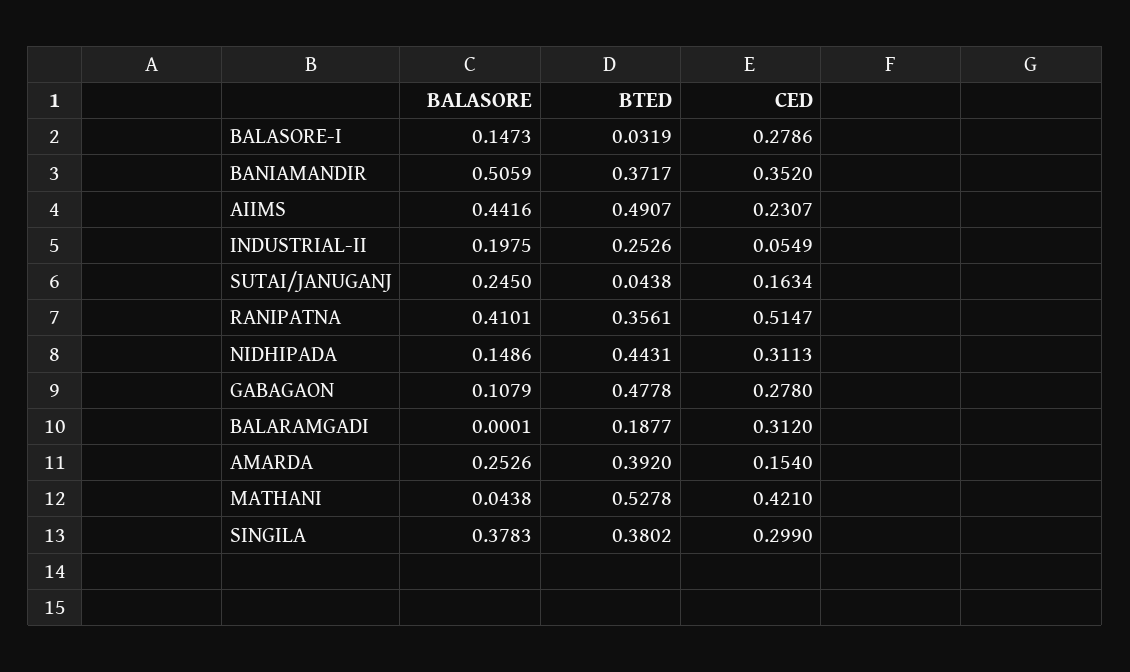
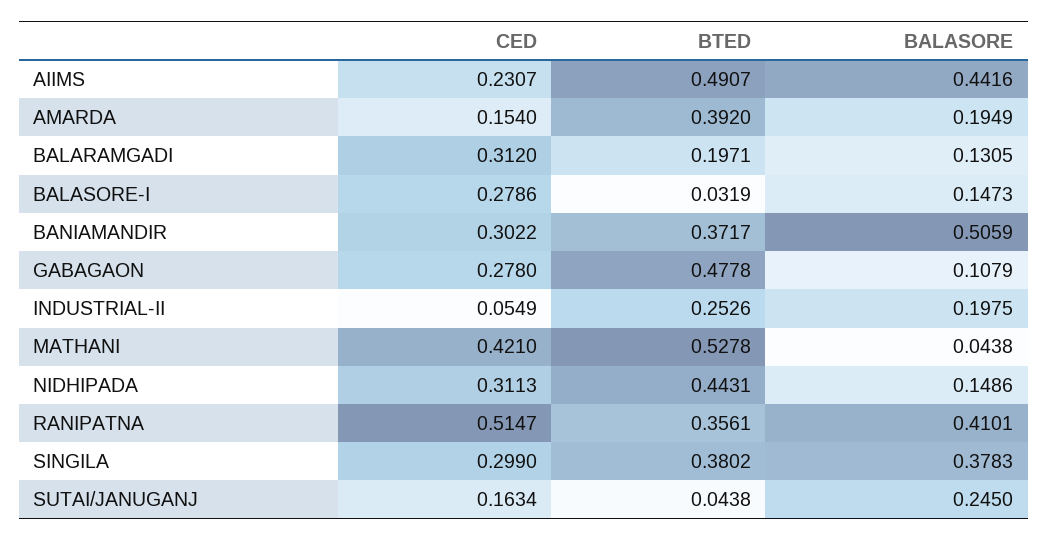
  {
    "BALASORE": {
      "BALASORE-I": 0.1473,
      "BANIAMANDIR": 0.5059,
      "AIIMS": 0.4416,
      "INDUSTRIAL-II": 0.1975,
      "SUTAI/JANUGANJ": 0.245,
      "RANIPATNA": 0.4101,
      "NIDHIPADA": 0.1486,
      "GABAGAON": 0.1079,
-     "BALARAMGADI": 0.0001,
+     "BALARAMGADI": 0.1305,
-     "AMARDA": 0.2526,
+     "AMARDA": 0.1949,
      "MATHANI": 0.0438,
      "SINGILA": 0.3783
    },
    "BTED": {
      "BALASORE-I": 0.0319,
      "BANIAMANDIR": 0.3717,
      "AIIMS": 0.4907,
      "INDUSTRIAL-II": 0.2526,
      "SUTAI/JANUGANJ": 0.0438,
      "RANIPATNA": 0.3561,
      "NIDHIPADA": 0.4431,
      "GABAGAON": 0.4778,
-     "BALARAMGADI": 0.1877,
+     "BALARAMGADI": 0.1971,
      "AMARDA": 0.392,
      "MATHANI": 0.5278,
      "SINGILA": 0.3802
    },
    "CED": {
      "BALASORE-I": 0.2786,
-     "BANIAMANDIR": 0.352,
+     "BANIAMANDIR": 0.3022,
      "AIIMS": 0.2307,
      "INDUSTRIAL-II": 0.0549,
      "SUTAI/JANUGANJ": 0.1634,
      "RANIPATNA": 0.5147,
      "NIDHIPADA": 0.3113,
      "GABAGAON": 0.278,
      "BALARAMGADI": 0.312,
      "AMARDA": 0.154,
      "MATHANI": 0.421,
      "SINGILA": 0.299
    }
  }

